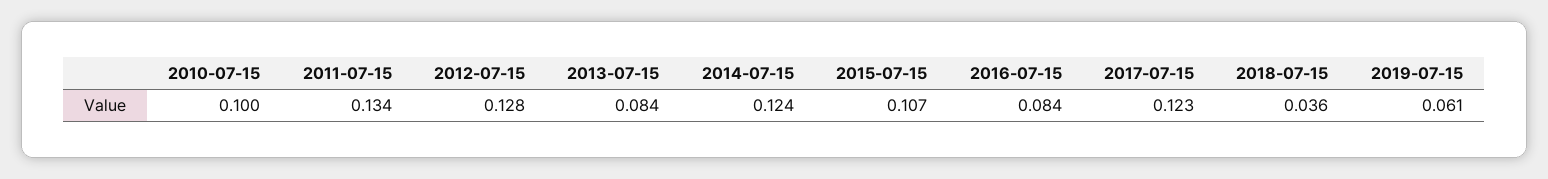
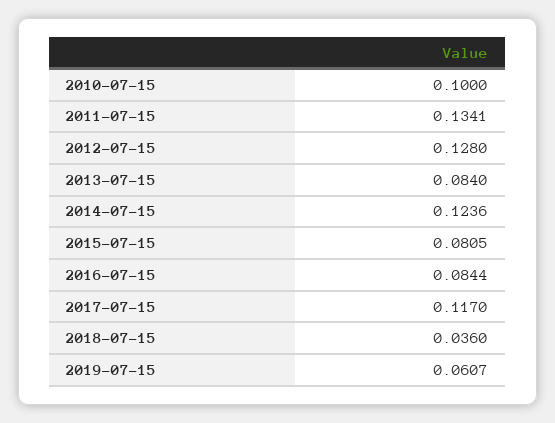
  {
    "2010-07-15": 0.1,
    "2011-07-15": 0.1341,
    "2012-07-15": 0.128,
    "2013-07-15": 0.084,
    "2014-07-15": 0.1236,
-   "2015-07-15": 0.107,
+   "2015-07-15": 0.0805,
    "2016-07-15": 0.0844,
-   "2017-07-15": 0.123,
+   "2017-07-15": 0.117,
    "2018-07-15": 0.036,
    "2019-07-15": 0.0607
  }

